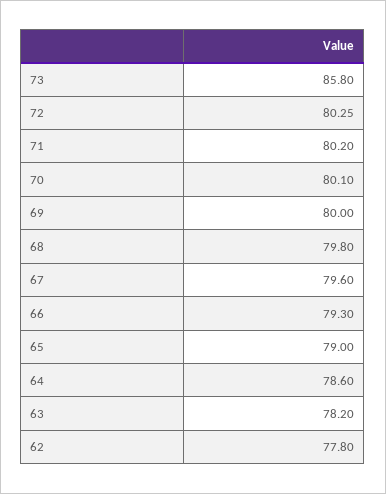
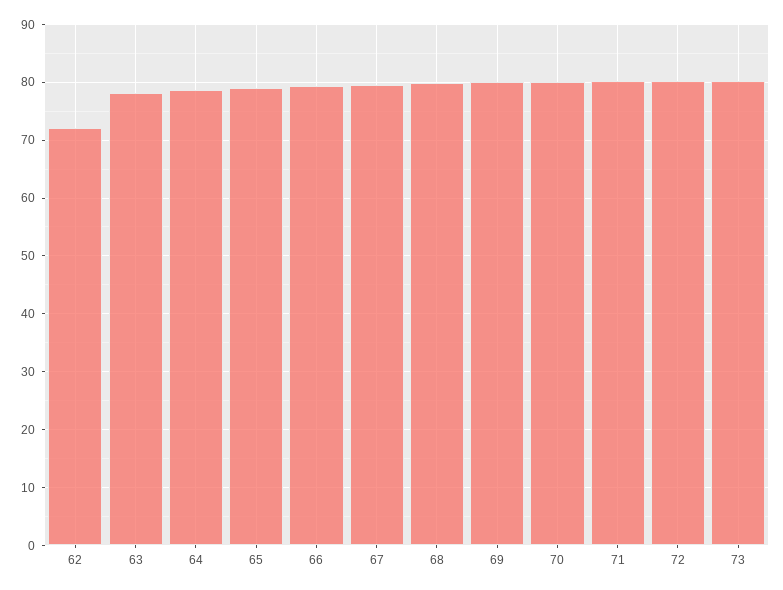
  {
-   "73": 85.8,
+   "73": 80,
    "72": 80.25,
    "71": 80.2,
    "70": 80.1,
    "69": 80,
    "68": 79.8,
    "67": 79.6,
    "66": 79.3,
    "65": 79,
    "64": 78.6,
    "63": 78.2,
-   "62": 77.8
+   "62": 72
  }

